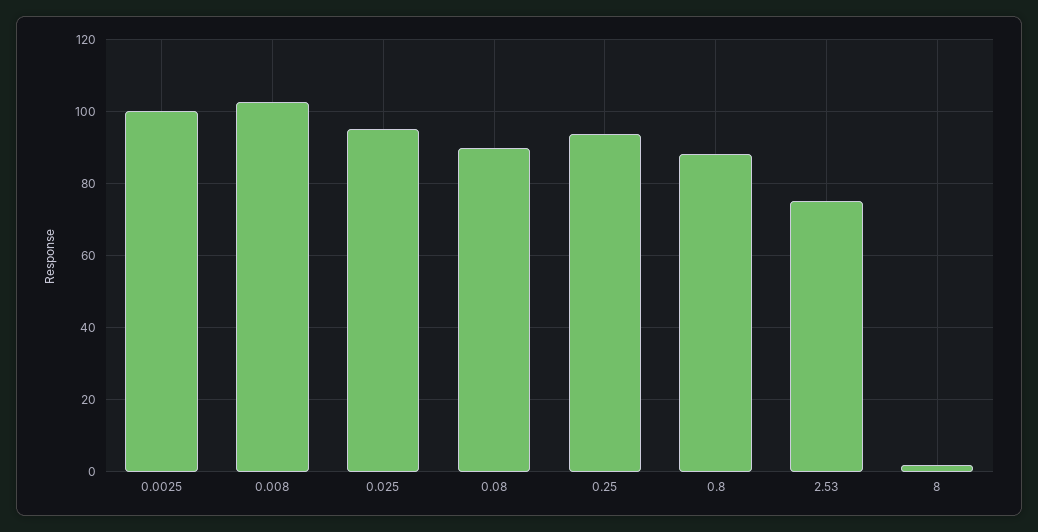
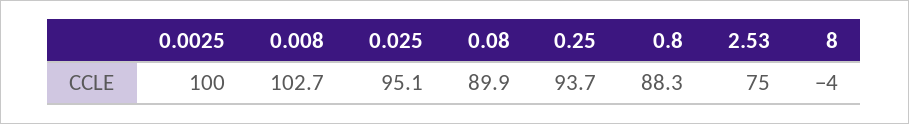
  {
    "0.0025": 100,
    "0.008": 102.7,
    "0.025": 95.1,
    "0.08": 89.9,
    "0.25": 93.7,
    "0.8": 88.3,
    "2.53": 75,
-   "8": 2
+   "8": -4
  }

